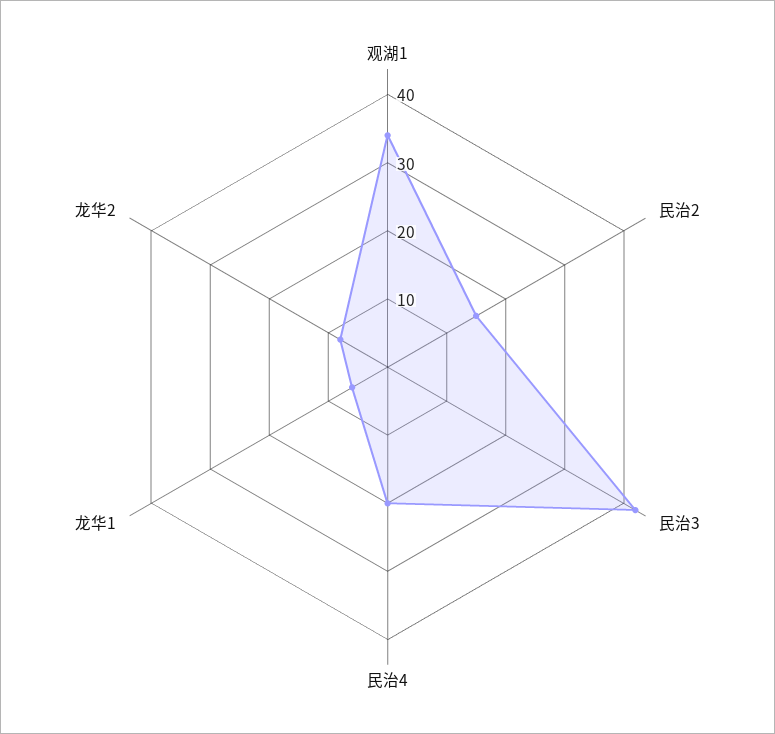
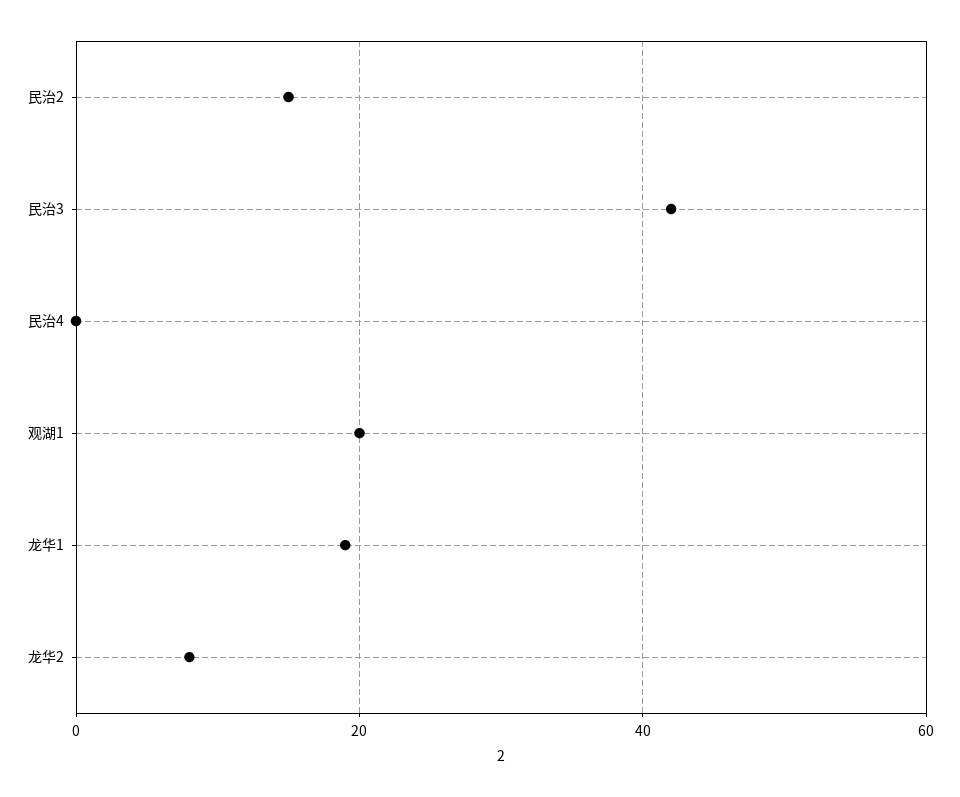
  {
-   "观湖1": 35,
+   "观湖1": 20,
    "民治2": 15,
    "民治3": 40,
-   "民治4": 20,
+   "民治4": 0,
-   "龙华1": 5,
+   "龙华1": 20,
    "龙华2": 10
  }

